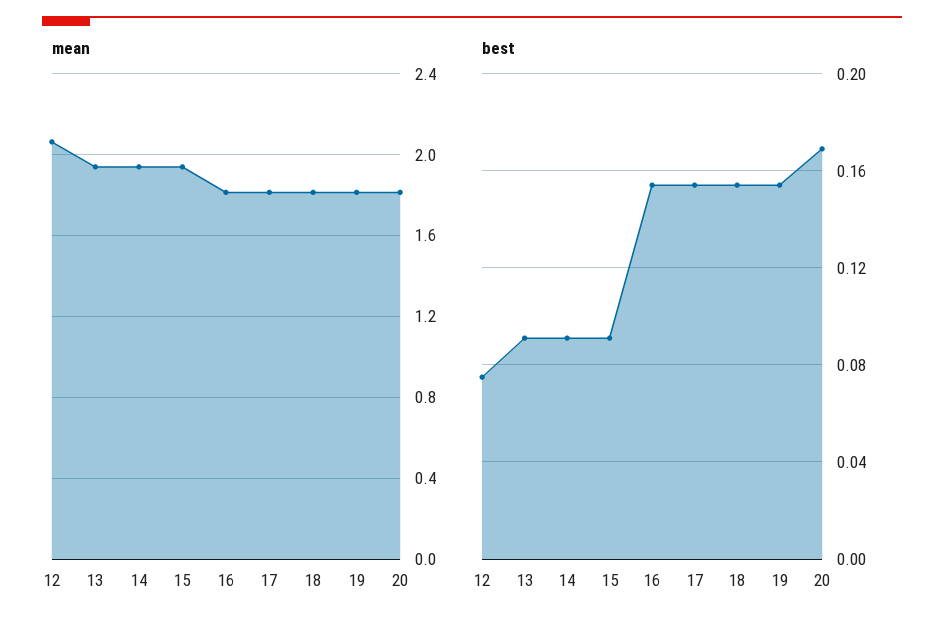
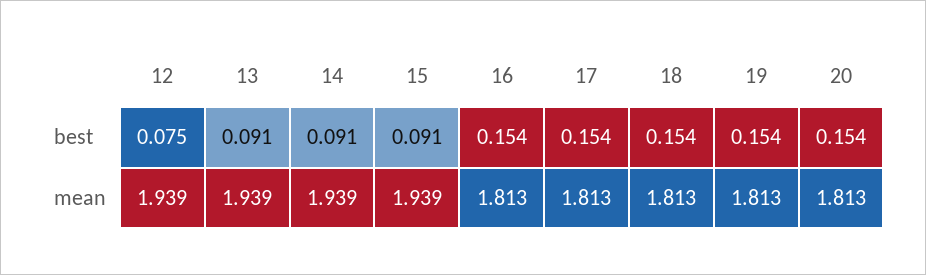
  {
    "mean": {
-     "12": 2.05,
+     "12": 1.939,
      "13": 1.939,
      "14": 1.939,
      "15": 1.939,
      "16": 1.813,
      "17": 1.813,
      "18": 1.813,
      "19": 1.813,
      "20": 1.813
    },
    "best": {
      "12": 0.075,
      "13": 0.091,
      "14": 0.091,
      "15": 0.091,
      "16": 0.154,
      "17": 0.154,
      "18": 0.154,
      "19": 0.154,
-     "20": 0.17
+     "20": 0.154
    }
  }

